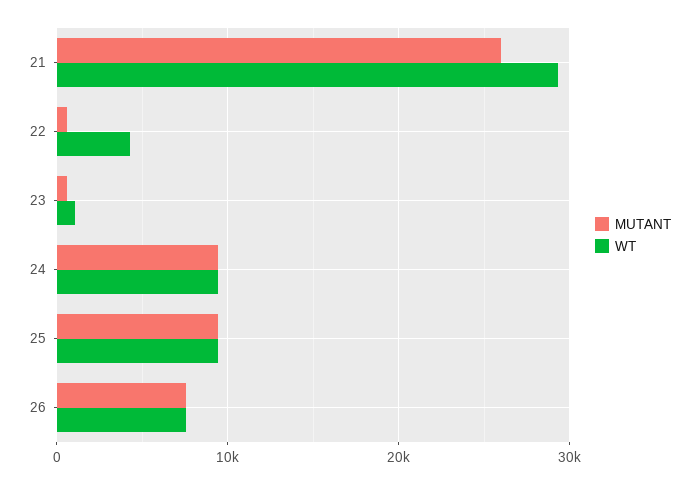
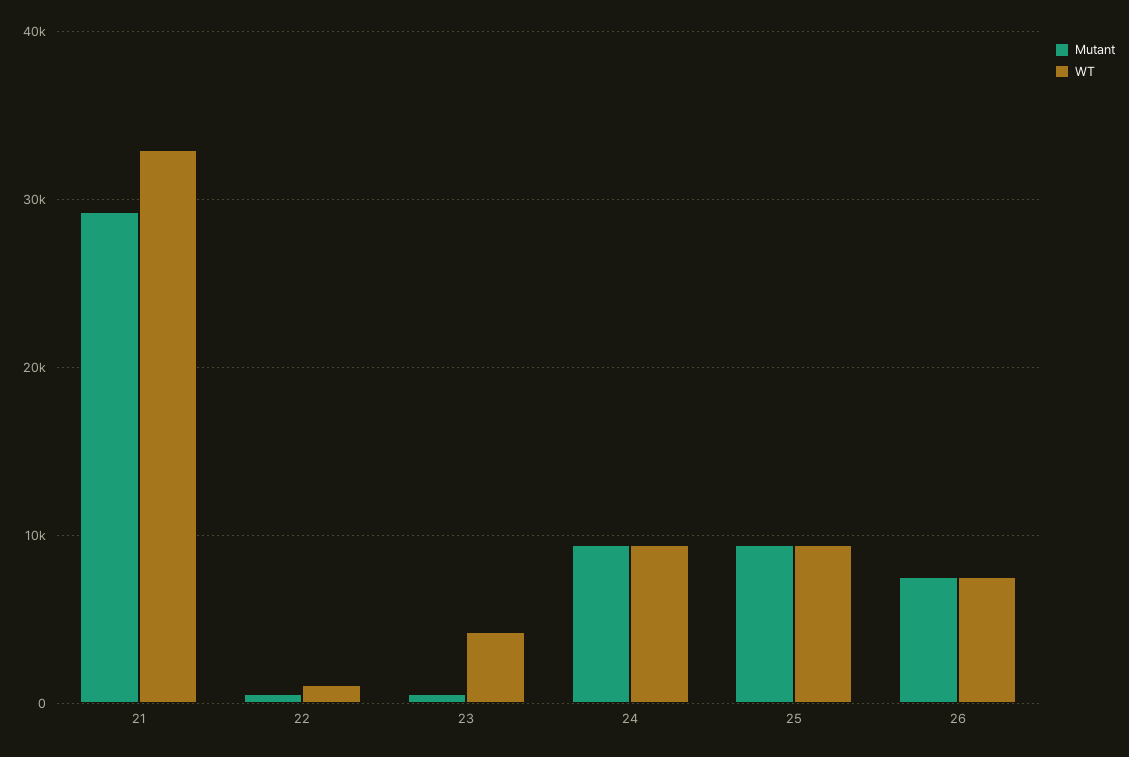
  {
    "MUTANT": {
-     "21": 26000,
+     "21": 29000,
      "22": 1000,
      "23": 1000,
      "24": 9000,
      "25": 9000,
      "26": 8000
    },
    "WT": {
-     "21": 29000,
+     "21": 33000,
-     "22": 4000,
+     "22": 1000,
-     "23": 1000,
+     "23": 4000,
      "24": 9000,
      "25": 9000,
      "26": 8000
    }
  }

